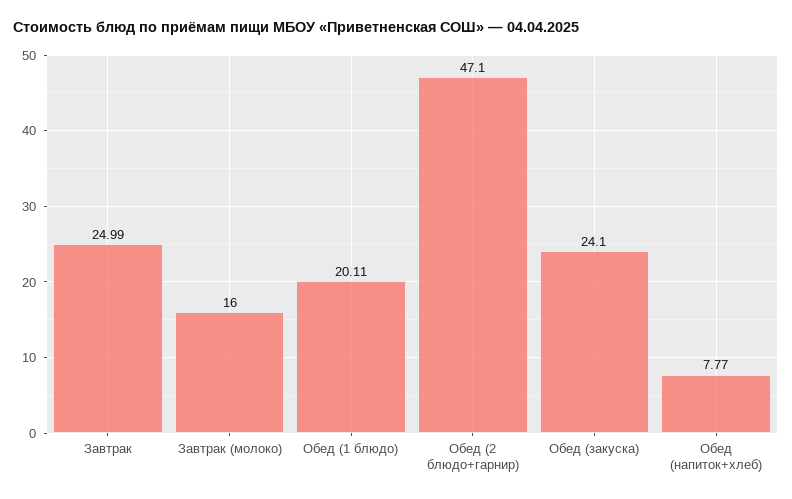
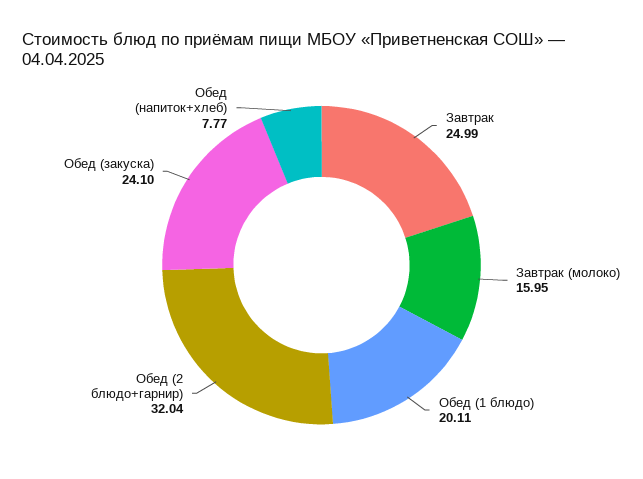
  {
    "Завтрак": 24.99,
-   "Завтрак (молоко)": 16,
+   "Завтрак (молоко)": 15.95,
    "Обед (1 блюдо)": 20.11,
-   "Обед (2 блюдо+гарнир)": 47.1,
+   "Обед (2 блюдо+гарнир)": 32.04,
    "Обед (закуска)": 24.1,
    "Обед (напиток+хлеб)": 7.77
  }

